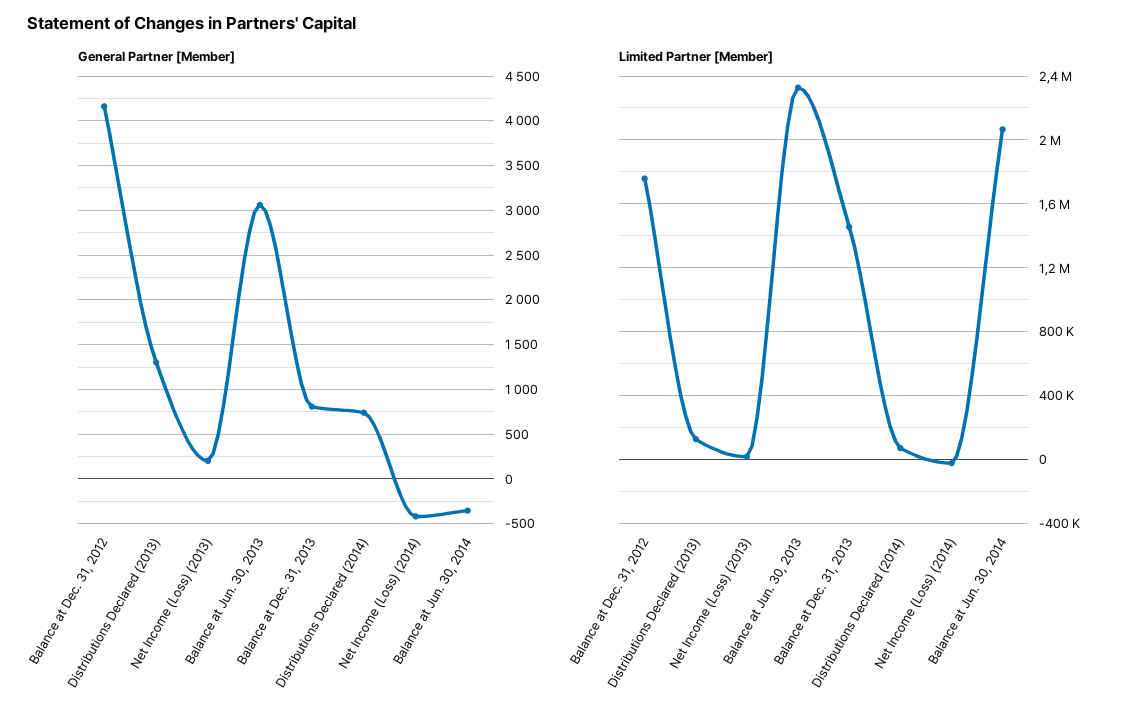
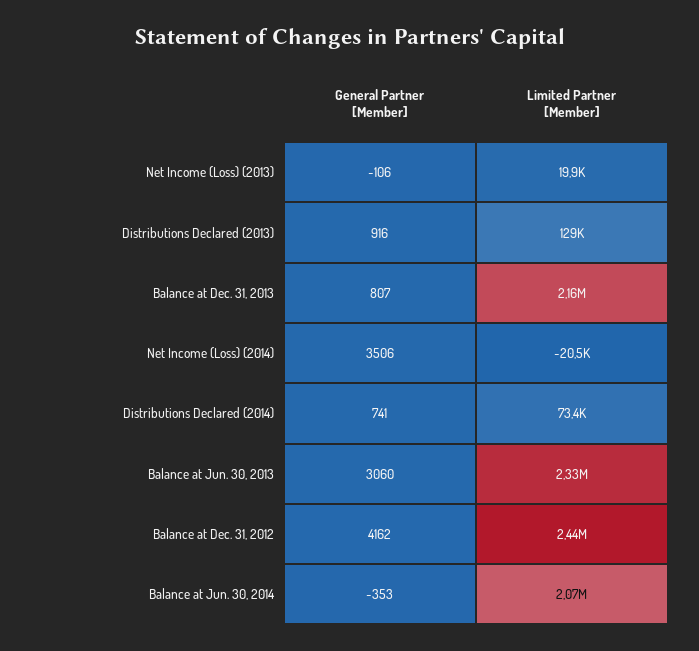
  {
    "General Partner [Member]": {
      "Balance at Dec. 31, 2012": 4162,
-     "Distributions Declared (2013)": 1300,
+     "Distributions Declared (2013)": 916,
-     "Net Income (Loss) (2013)": 200,
+     "Net Income (Loss) (2013)": -106,
      "Balance at Jun. 30, 2013": 3060,
      "Balance at Dec. 31, 2013": 807,
      "Distributions Declared (2014)": 741,
-     "Net Income (Loss) (2014)": -400,
+     "Net Income (Loss) (2014)": 3506,
      "Balance at Jun. 30, 2014": -353
    },
    "Limited Partner [Member]": {
-     "Balance at Dec. 31, 2012": 1750000,
+     "Balance at Dec. 31, 2012": 2440000,
      "Distributions Declared (2013)": 129000,
      "Net Income (Loss) (2013)": 19900,
      "Balance at Jun. 30, 2013": 2330000,
-     "Balance at Dec. 31, 2013": 1450000,
+     "Balance at Dec. 31, 2013": 2160000,
      "Distributions Declared (2014)": 73400,
      "Net Income (Loss) (2014)": -20500,
      "Balance at Jun. 30, 2014": 2070000
    }
  }

